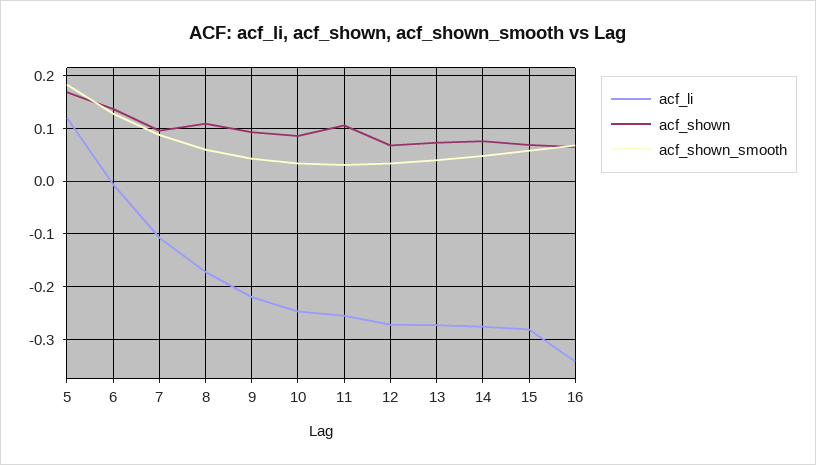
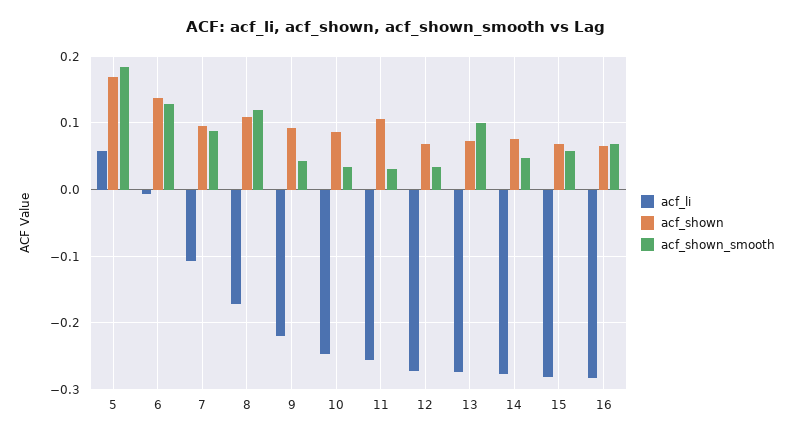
  {
    "acf_li": {
-     "5": 0.12,
+     "5": 0.06,
      "6": -0.01,
      "7": -0.11,
      "8": -0.17,
      "9": -0.22,
      "10": -0.25,
      "11": -0.26,
      "12": -0.27,
      "13": -0.27,
      "14": -0.28,
      "15": -0.28,
-     "16": -0.34
+     "16": -0.28
    },
    "acf_shown": {
      "5": 0.17,
      "6": 0.14,
      "7": 0.1,
      "8": 0.11,
      "9": 0.09,
      "10": 0.09,
      "11": 0.11,
      "12": 0.07,
      "13": 0.07,
      "14": 0.08,
      "15": 0.07,
      "16": 0.07
    },
    "acf_shown_smooth": {
      "5": 0.18,
      "6": 0.13,
      "7": 0.09,
-     "8": 0.06,
+     "8": 0.12,
      "9": 0.04,
      "10": 0.03,
      "11": 0.03,
      "12": 0.03,
-     "13": 0.04,
+     "13": 0.1,
      "14": 0.05,
      "15": 0.06,
      "16": 0.07
    }
  }

